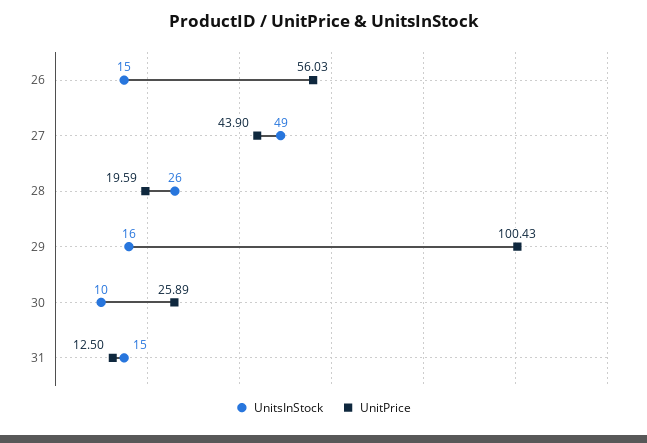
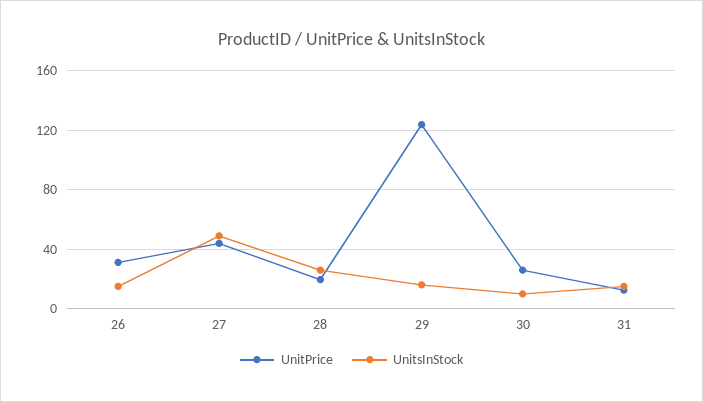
  {
    "UnitsInStock": {
      "26": 15,
      "27": 49,
      "28": 26,
      "29": 16,
      "30": 10,
      "31": 15
    },
    "UnitPrice": {
-     "26": 56.03,
+     "26": 30,
      "27": 43.9,
      "28": 19.59,
-     "29": 100.43,
+     "29": 125,
      "30": 25.89,
      "31": 12.5
    }
  }

